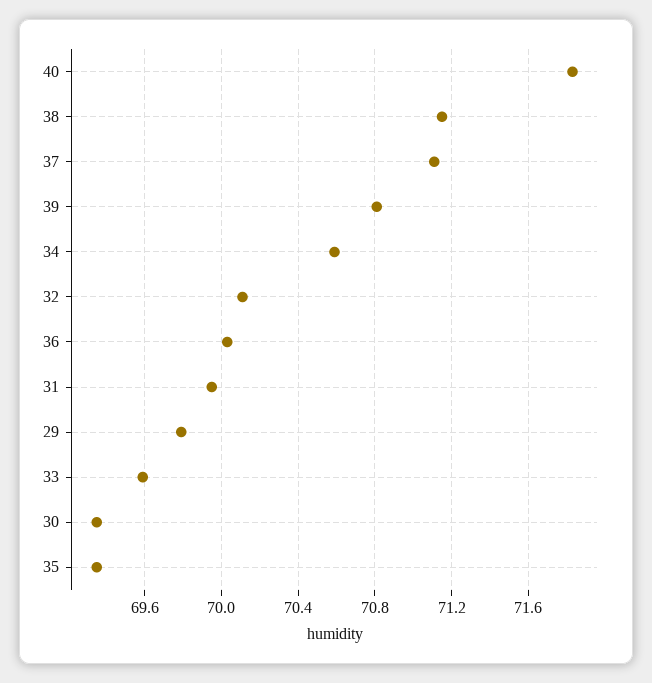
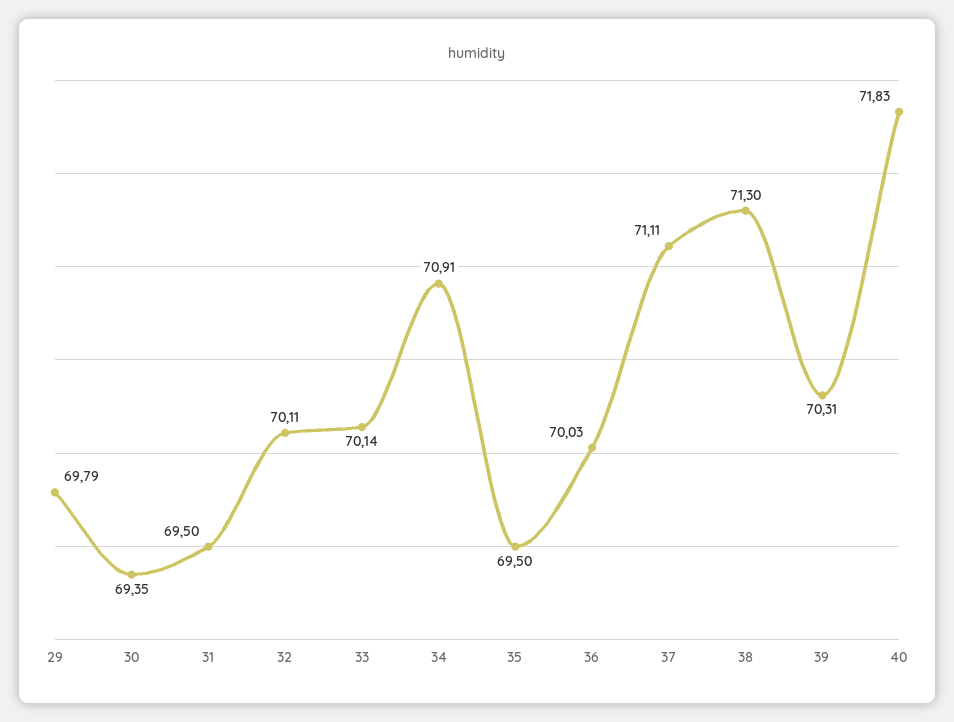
  {
    "40": 71.83,
-   "38": 71.15,
+   "38": 71.3,
    "37": 71.11,
-   "39": 70.8,
+   "39": 70.31,
-   "34": 70.6,
+   "34": 70.91,
    "32": 70.11,
    "36": 70.03,
-   "31": 69.95,
+   "31": 69.5,
    "29": 69.79,
-   "33": 69.6,
+   "33": 70.14,
    "30": 69.35,
-   "35": 69.35
+   "35": 69.5
  }

